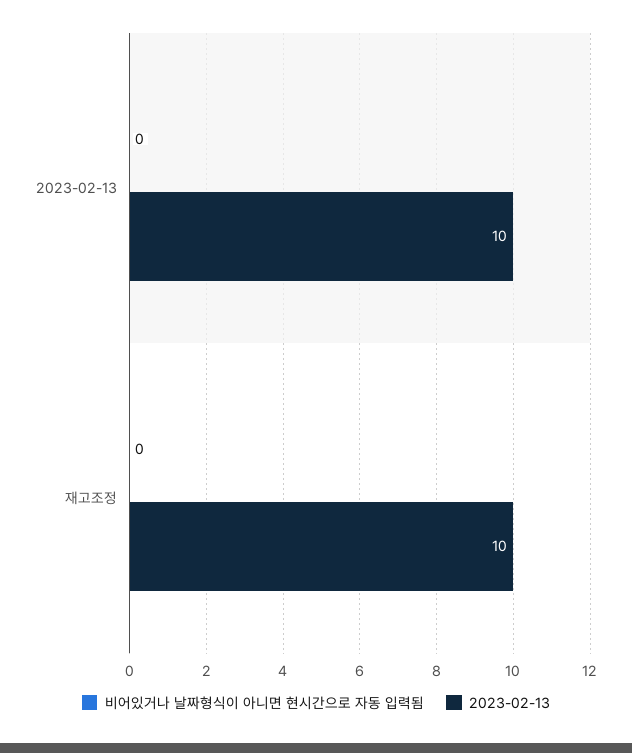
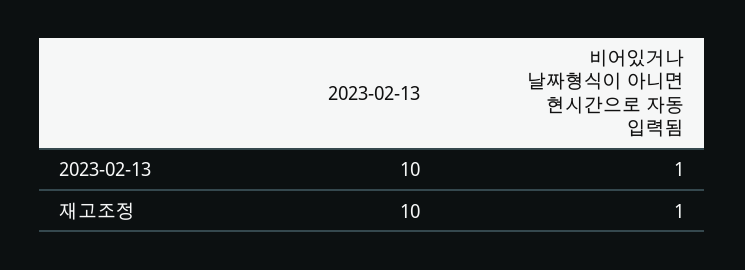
  {
    "비어있거나 날짜형식이 아니면 현시간으로 자동 입력됨": {
-     "2023-02-13": 0,
+     "2023-02-13": 1,
-     "재고조정": 0
+     "재고조정": 1
    },
    "2023-02-13": {
      "2023-02-13": 10,
      "재고조정": 10
    }
  }

